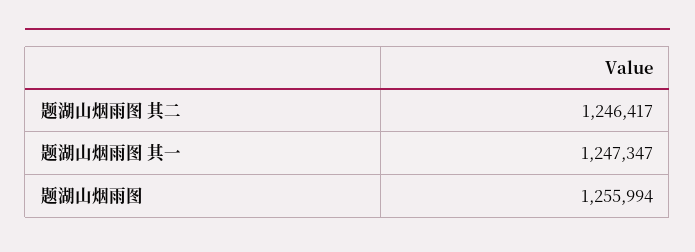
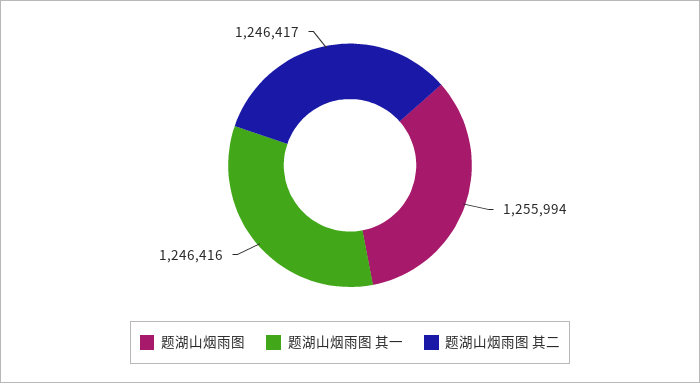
  {
    "题湖山烟雨图 其二": 1246417,
-   "题湖山烟雨图 其一": 1247347,
+   "题湖山烟雨图 其一": 1246416,
    "题湖山烟雨图": 1255994
  }

